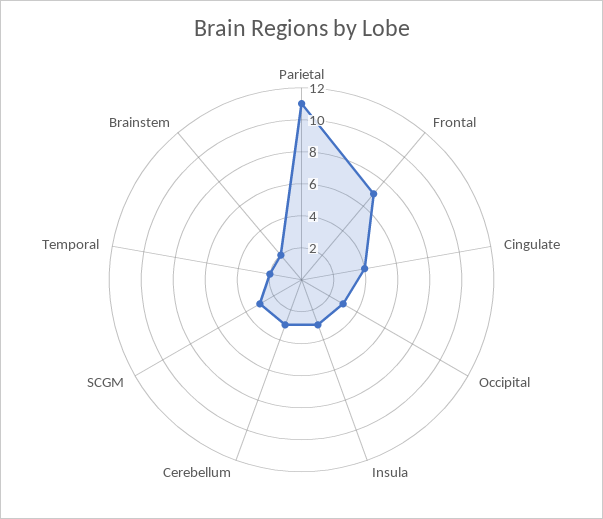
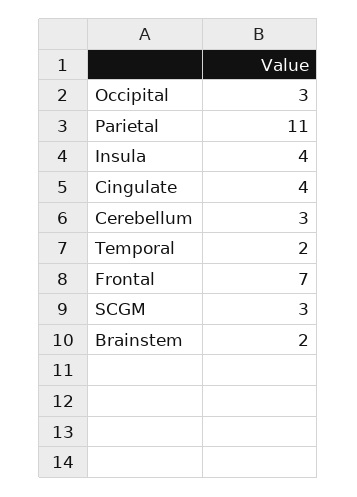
  {
    "Parietal": 11,
    "Frontal": 7,
    "Cingulate": 4,
    "Occipital": 3,
-   "Insula": 3,
+   "Insula": 4,
    "Cerebellum": 3,
    "SCGM": 3,
    "Temporal": 2,
    "Brainstem": 2
  }

